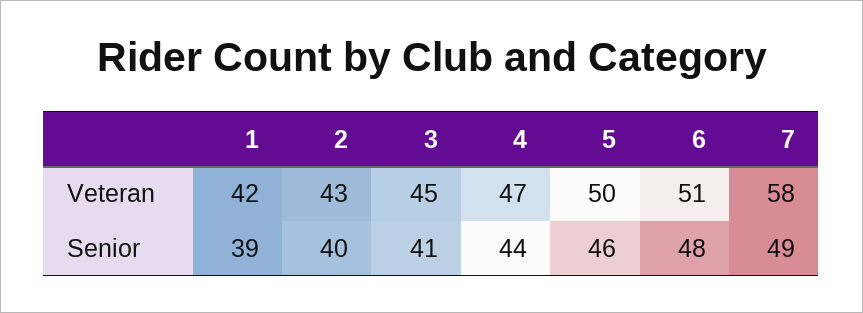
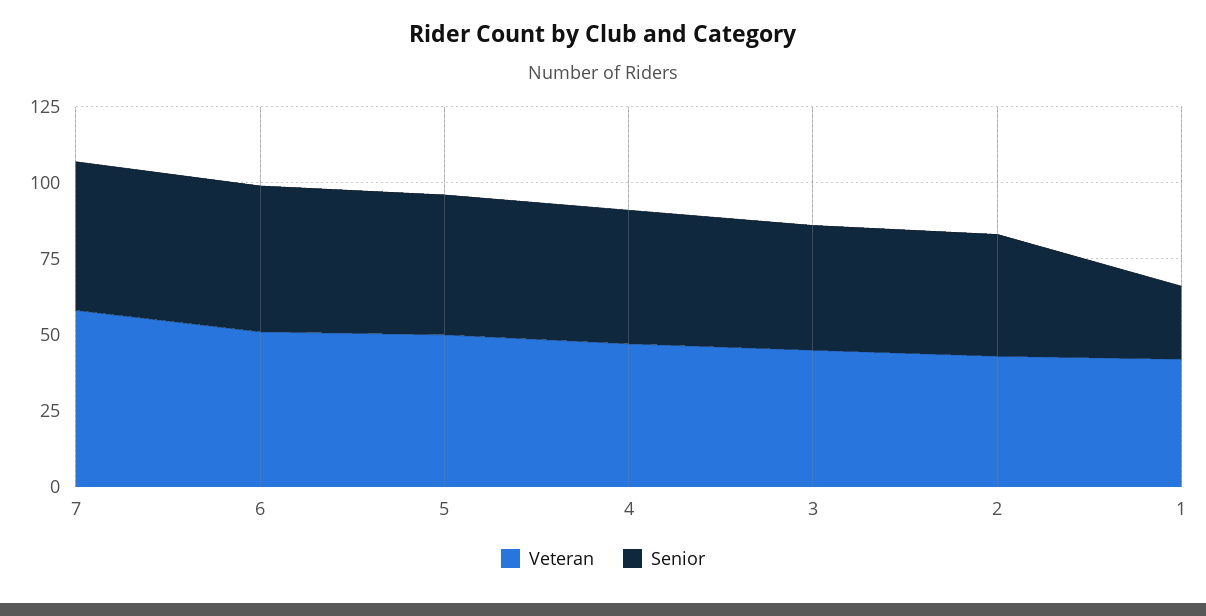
  {
    "Veteran": {
      "1": 42,
      "2": 43,
      "3": 45,
      "4": 47,
      "5": 50,
      "6": 51,
      "7": 58
    },
    "Senior": {
-     "1": 39,
+     "1": 25,
      "2": 40,
      "3": 41,
      "4": 44,
      "5": 46,
      "6": 48,
      "7": 49
    }
  }

